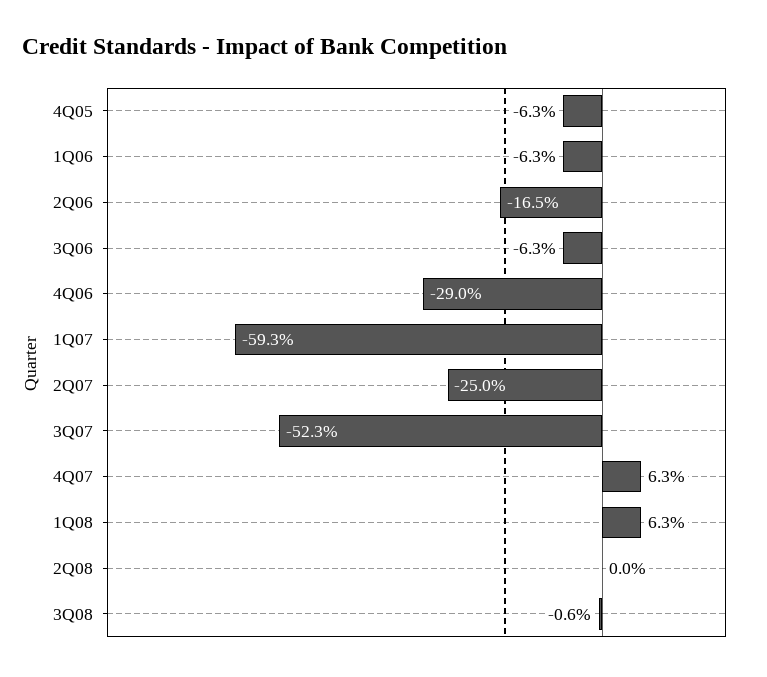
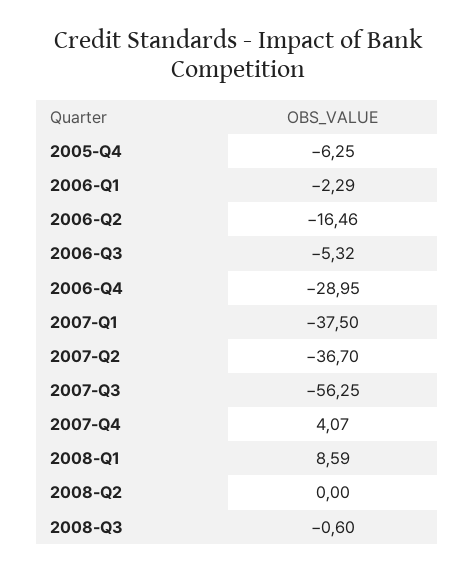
  {
    "4Q05": -6.25,
-   "1Q06": -6.3,
+   "1Q06": -2.29,
    "2Q06": -16.46,
-   "3Q06": -6.3,
+   "3Q06": -5.32,
    "4Q06": -28.95,
-   "1Q07": -59.3,
+   "1Q07": -37.5,
-   "2Q07": -25,
+   "2Q07": -36.7,
-   "3Q07": -52.3,
+   "3Q07": -56.25,
-   "4Q07": 6.3,
+   "4Q07": 4.07,
-   "1Q08": 6.3,
+   "1Q08": 8.59,
    "2Q08": 0,
    "3Q08": -0.6
  }

